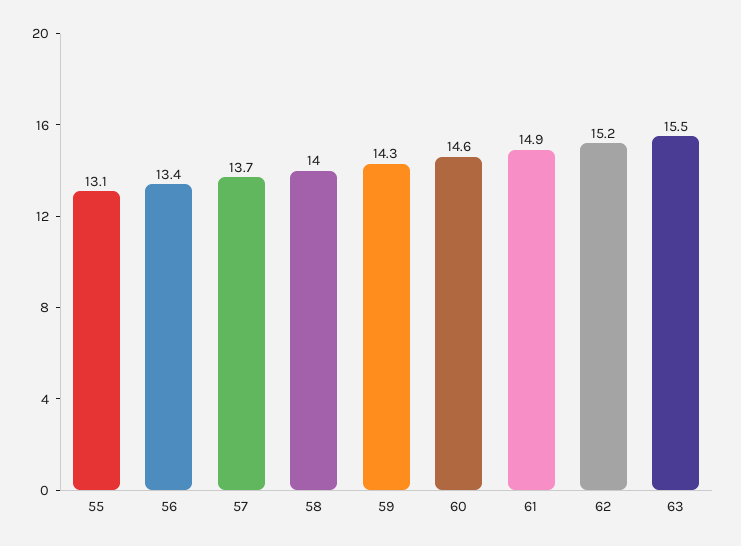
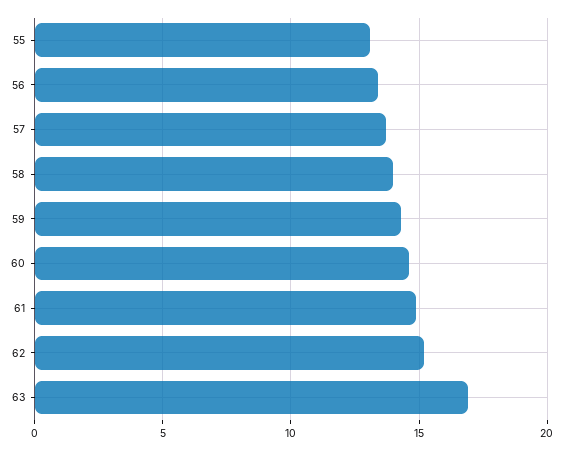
  {
    "55": 13.1,
    "56": 13.4,
    "57": 13.7,
    "58": 14,
    "59": 14.3,
    "60": 14.6,
    "61": 14.9,
    "62": 15.2,
-   "63": 15.5
+   "63": 17
  }

